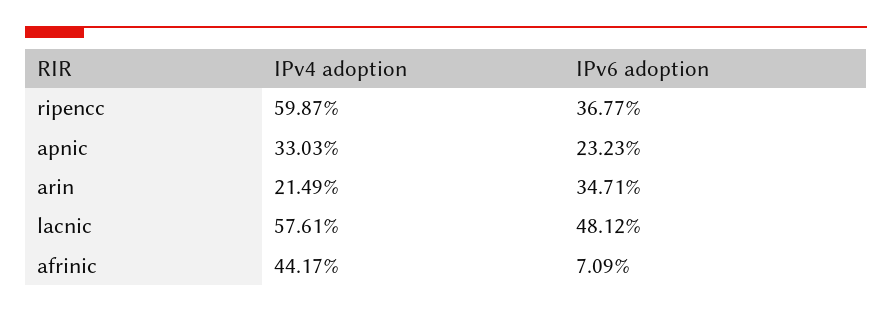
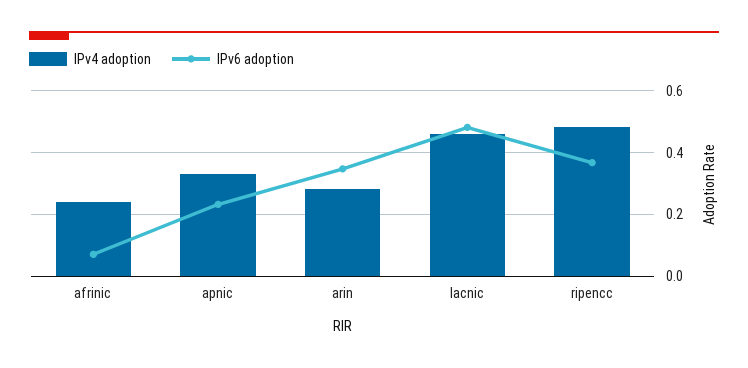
  {
    "IPv4 adoption": {
-     "ripencc": 0.5987,
+     "ripencc": 0.48,
      "apnic": 0.3303,
-     "arin": 0.2149,
+     "arin": 0.28,
-     "lacnic": 0.5761,
+     "lacnic": 0.46,
-     "afrinic": 0.4417
+     "afrinic": 0.24
    },
    "IPv6 adoption": {
      "ripencc": 0.3677,
      "apnic": 0.2323,
      "arin": 0.3471,
      "lacnic": 0.4812,
      "afrinic": 0.0709
    }
  }

